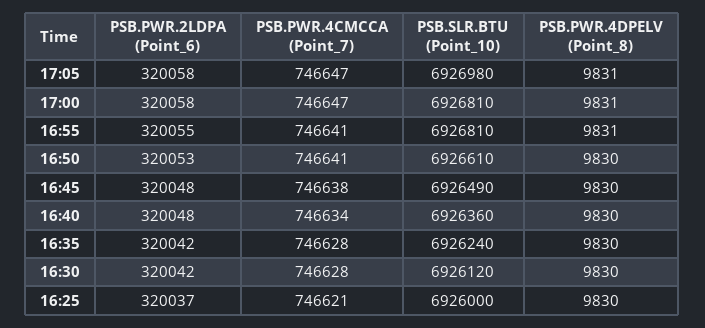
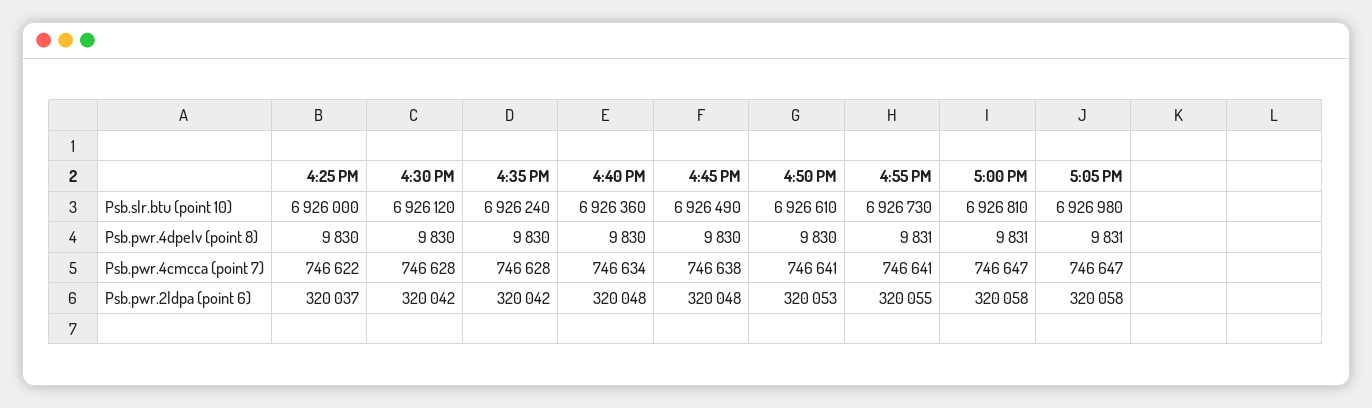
  {
    "PSB.PWR.2LDPA (Point_6)": {
      "17:05": 320058,
      "17:00": 320058,
      "16:55": 320055,
      "16:50": 320053,
      "16:45": 320048,
      "16:40": 320048,
      "16:35": 320042,
      "16:30": 320042,
      "16:25": 320037
    },
    "PSB.PWR.4CMCCA (Point_7)": {
      "17:05": 746647,
      "17:00": 746647,
      "16:55": 746641,
      "16:50": 746641,
      "16:45": 746638,
      "16:40": 746634,
      "16:35": 746628,
      "16:30": 746628,
-     "16:25": 746621
+     "16:25": 746622
    },
    "PSB.SLR.BTU (Point_10)": {
      "17:05": 6926980,
      "17:00": 6926810,
-     "16:55": 6926810,
+     "16:55": 6926730,
      "16:50": 6926610,
      "16:45": 6926490,
      "16:40": 6926360,
      "16:35": 6926240,
      "16:30": 6926120,
      "16:25": 6926000
    },
    "PSB.PWR.4DPELV (Point_8)": {
      "17:05": 9831,
      "17:00": 9831,
      "16:55": 9831,
      "16:50": 9830,
      "16:45": 9830,
      "16:40": 9830,
      "16:35": 9830,
      "16:30": 9830,
      "16:25": 9830
    }
  }

